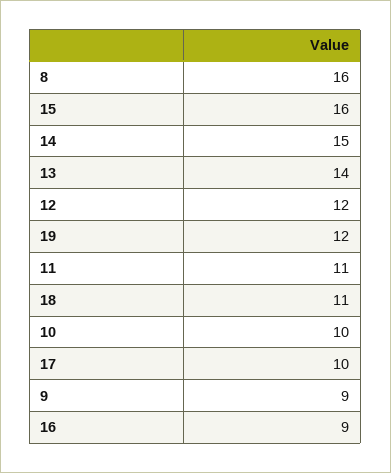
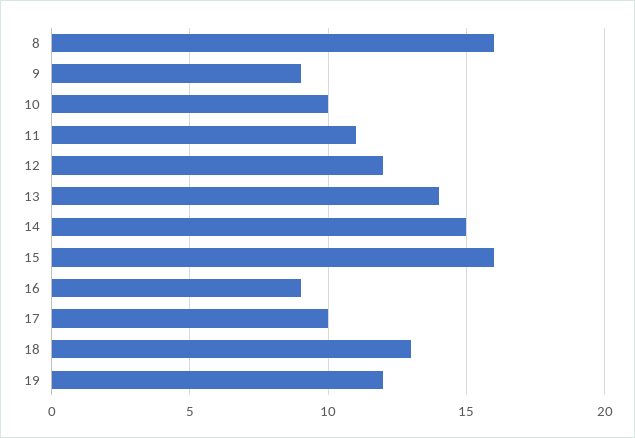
  {
    "8": 16,
    "15": 16,
    "14": 15,
    "13": 14,
    "12": 12,
    "19": 12,
    "11": 11,
-   "18": 11,
+   "18": 13,
    "10": 10,
    "17": 10,
    "9": 9,
    "16": 9
  }

